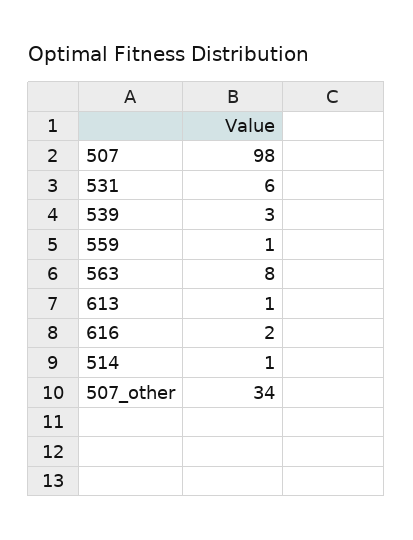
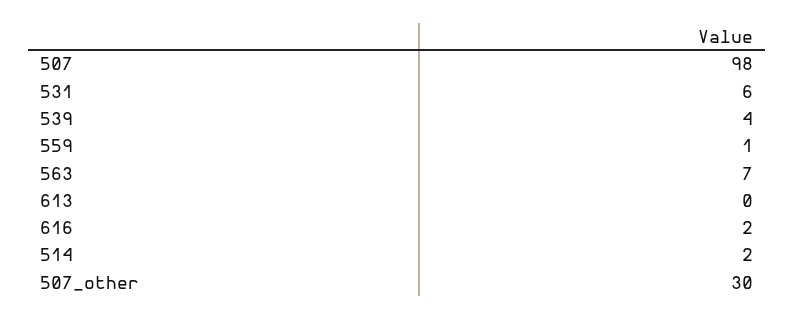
  {
    "507": 98,
    "531": 6,
-   "539": 3,
+   "539": 4,
    "559": 1,
-   "563": 8,
+   "563": 7,
-   "613": 1,
+   "613": 0,
    "616": 2,
-   "514": 1,
+   "514": 2,
-   "507_other": 34
+   "507_other": 30
  }

